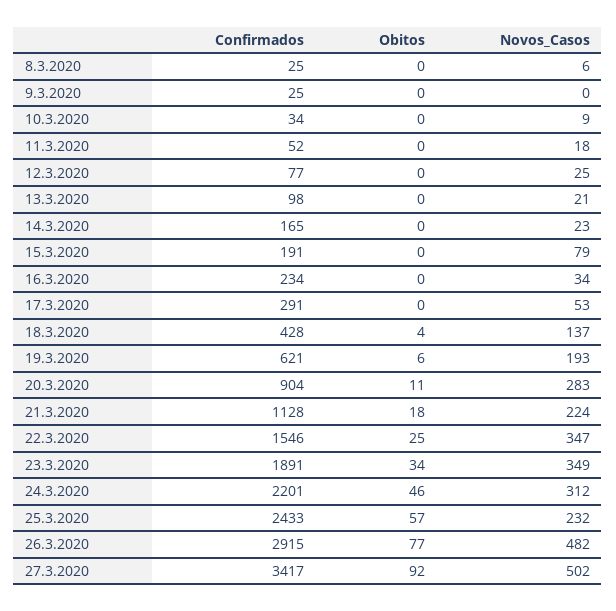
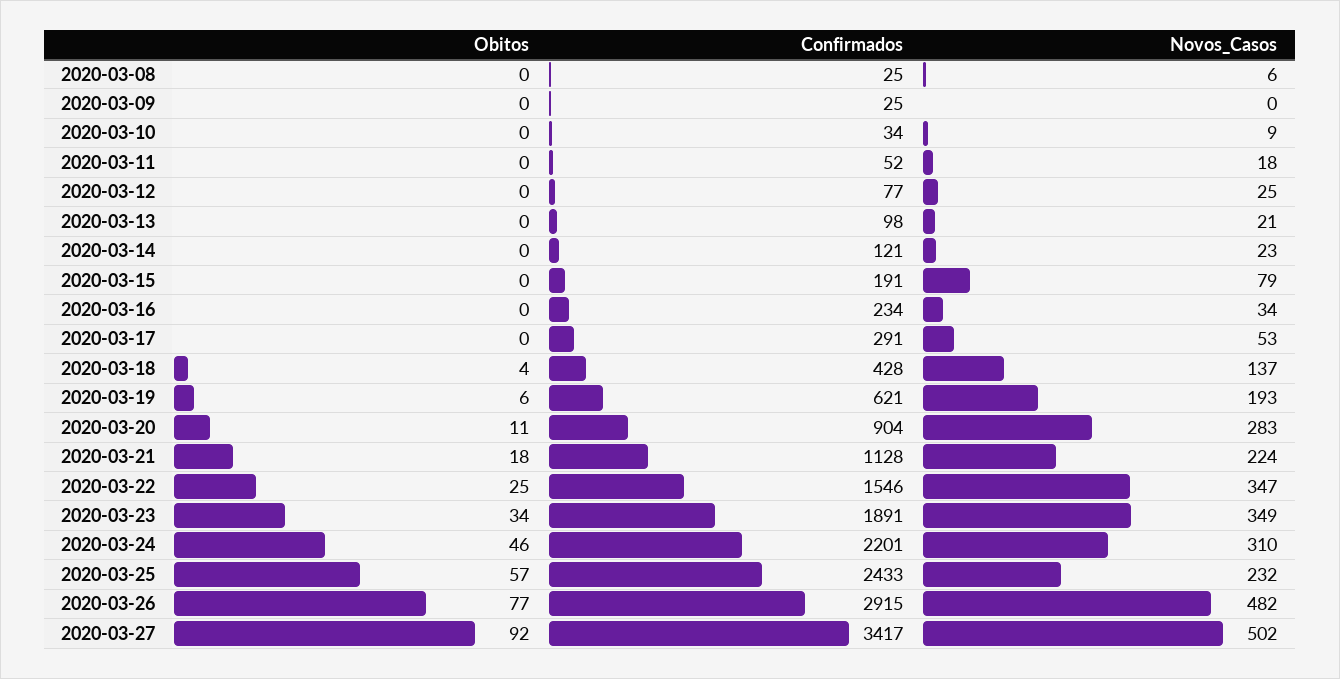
  {
    "Confirmados": {
      "8.3.2020": 25,
      "9.3.2020": 25,
      "10.3.2020": 34,
      "11.3.2020": 52,
      "12.3.2020": 77,
      "13.3.2020": 98,
-     "14.3.2020": 165,
+     "14.3.2020": 121,
      "15.3.2020": 191,
      "16.3.2020": 234,
      "17.3.2020": 291,
      "18.3.2020": 428,
      "19.3.2020": 621,
      "20.3.2020": 904,
      "21.3.2020": 1128,
      "22.3.2020": 1546,
      "23.3.2020": 1891,
      "24.3.2020": 2201,
      "25.3.2020": 2433,
      "26.3.2020": 2915,
      "27.3.2020": 3417
    },
    "Obitos": {
      "8.3.2020": 0,
      "9.3.2020": 0,
      "10.3.2020": 0,
      "11.3.2020": 0,
      "12.3.2020": 0,
      "13.3.2020": 0,
      "14.3.2020": 0,
      "15.3.2020": 0,
      "16.3.2020": 0,
      "17.3.2020": 0,
      "18.3.2020": 4,
      "19.3.2020": 6,
      "20.3.2020": 11,
      "21.3.2020": 18,
      "22.3.2020": 25,
      "23.3.2020": 34,
      "24.3.2020": 46,
      "25.3.2020": 57,
      "26.3.2020": 77,
      "27.3.2020": 92
    },
    "Novos_Casos": {
      "8.3.2020": 6,
      "9.3.2020": 0,
      "10.3.2020": 9,
      "11.3.2020": 18,
      "12.3.2020": 25,
      "13.3.2020": 21,
      "14.3.2020": 23,
      "15.3.2020": 79,
      "16.3.2020": 34,
      "17.3.2020": 53,
      "18.3.2020": 137,
      "19.3.2020": 193,
      "20.3.2020": 283,
      "21.3.2020": 224,
      "22.3.2020": 347,
      "23.3.2020": 349,
-     "24.3.2020": 312,
+     "24.3.2020": 310,
      "25.3.2020": 232,
      "26.3.2020": 482,
      "27.3.2020": 502
    }
  }

